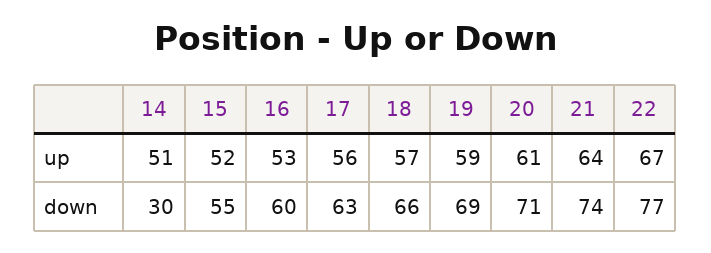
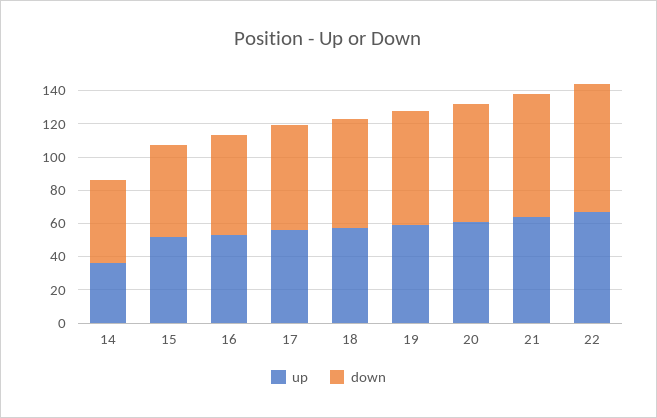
  {
    "up": {
-     "14": 51,
+     "14": 35,
      "15": 52,
      "16": 53,
      "17": 56,
      "18": 57,
      "19": 59,
      "20": 61,
      "21": 64,
      "22": 67
    },
    "down": {
-     "14": 30,
+     "14": 50,
      "15": 55,
      "16": 60,
      "17": 63,
      "18": 66,
      "19": 69,
      "20": 71,
      "21": 74,
      "22": 77
    }
  }

